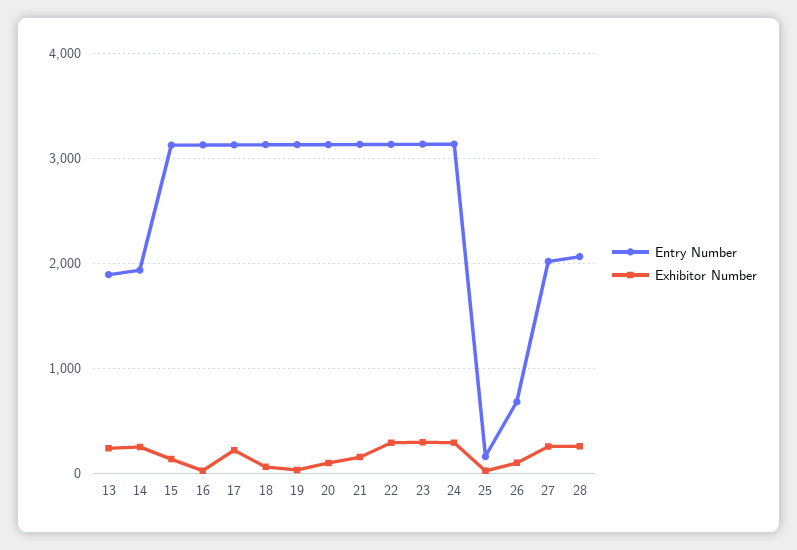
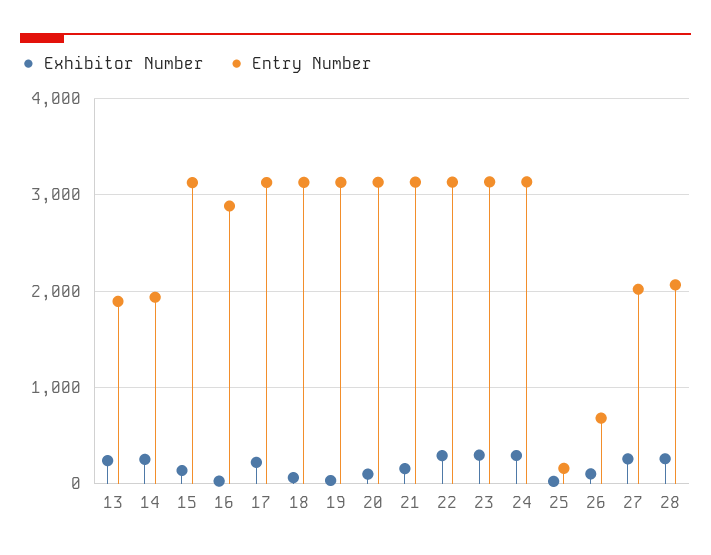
  {
    "Entry Number": {
      "13": 1900,
      "14": 1900,
      "15": 3100,
-     "16": 3100,
+     "16": 2900,
      "17": 3100,
      "18": 3100,
      "19": 3100,
      "20": 3100,
      "21": 3100,
      "22": 3100,
      "23": 3100,
      "24": 3100,
      "25": 200,
      "26": 700,
      "27": 2000,
      "28": 2100
    },
    "Exhibitor Number": {
      "13": 200,
      "14": 300,
      "15": 100,
      "16": 0,
      "17": 200,
      "18": 100,
      "19": 0,
      "20": 100,
      "21": 200,
      "22": 300,
      "23": 300,
      "24": 300,
      "25": 0,
      "26": 100,
      "27": 300,
      "28": 300
    }
  }

